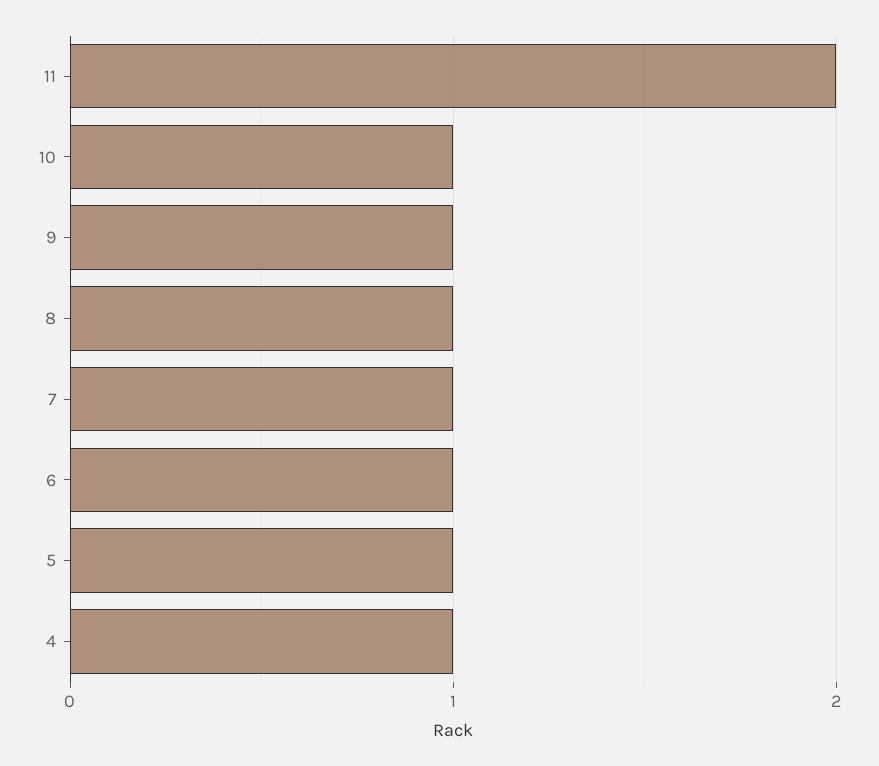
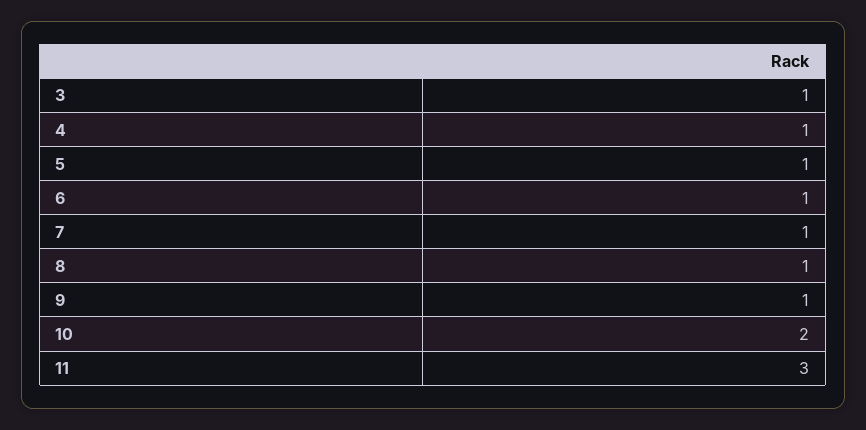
  {
-   "11": 2,
+   "11": 3,
-   "10": 1,
+   "10": 2,
    "9": 1,
    "8": 1,
    "7": 1,
    "6": 1,
    "5": 1,
-   "4": 1
+   "4": 1,
+   "3": 1
  }

